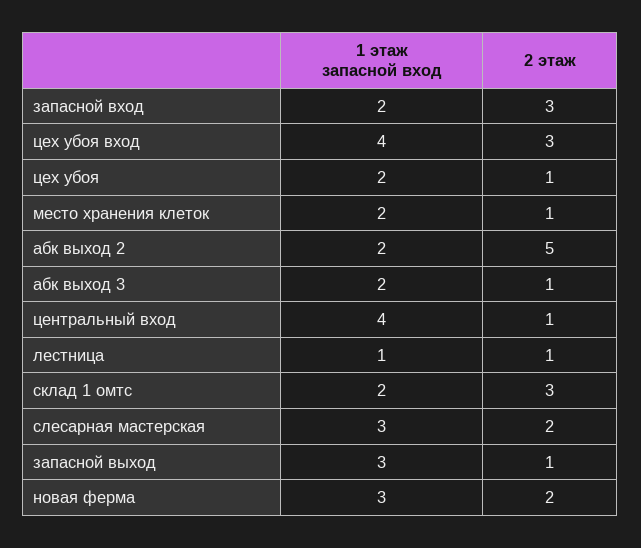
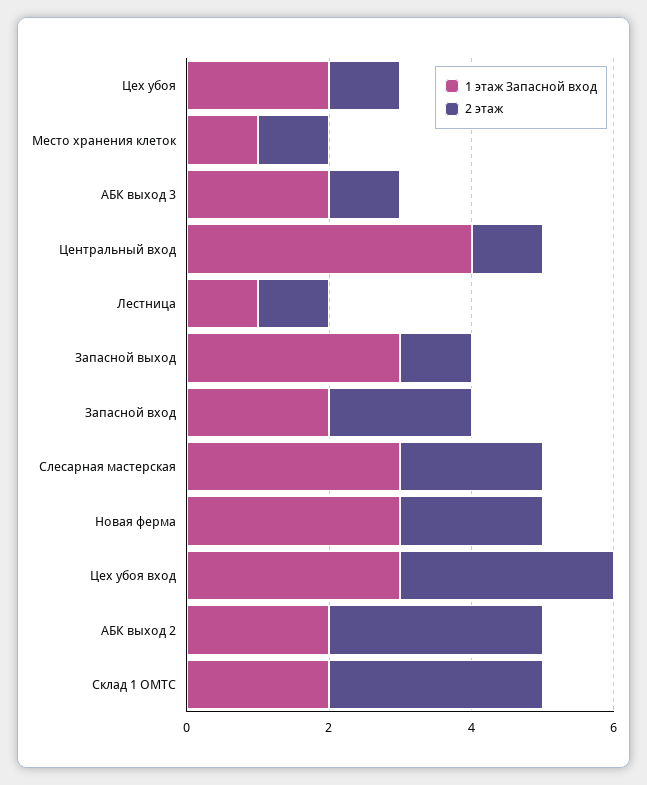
  {
    "1 этаж запасной вход": {
      "запасной вход": 2,
-     "цех убоя вход": 4,
+     "цех убоя вход": 3,
      "цех убоя": 2,
-     "место хранения клеток": 2,
+     "место хранения клеток": 1,
      "абк выход 2": 2,
      "абк выход 3": 2,
      "центральный вход": 4,
      "лестница": 1,
      "склад 1 омтс": 2,
      "слесарная мастерская": 3,
      "запасной выход": 3,
      "новая ферма": 3
    },
    "2 этаж": {
-     "запасной вход": 3,
+     "запасной вход": 2,
      "цех убоя вход": 3,
      "цех убоя": 1,
      "место хранения клеток": 1,
-     "абк выход 2": 5,
+     "абк выход 2": 3,
      "абк выход 3": 1,
      "центральный вход": 1,
      "лестница": 1,
      "склад 1 омтс": 3,
      "слесарная мастерская": 2,
      "запасной выход": 1,
      "новая ферма": 2
    }
  }

